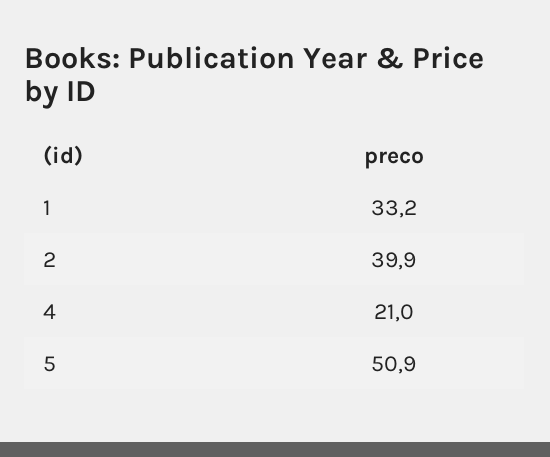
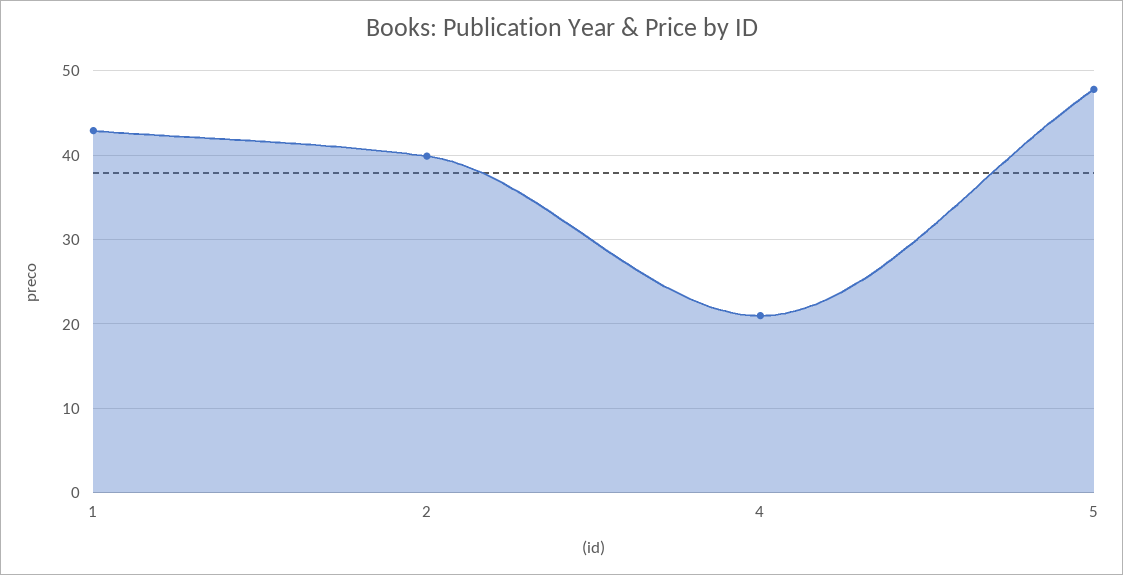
  {
-   "1": 33.2,
+   "1": 43,
    "2": 39.9,
    "4": 21,
-   "5": 50.9
+   "5": 48
  }

